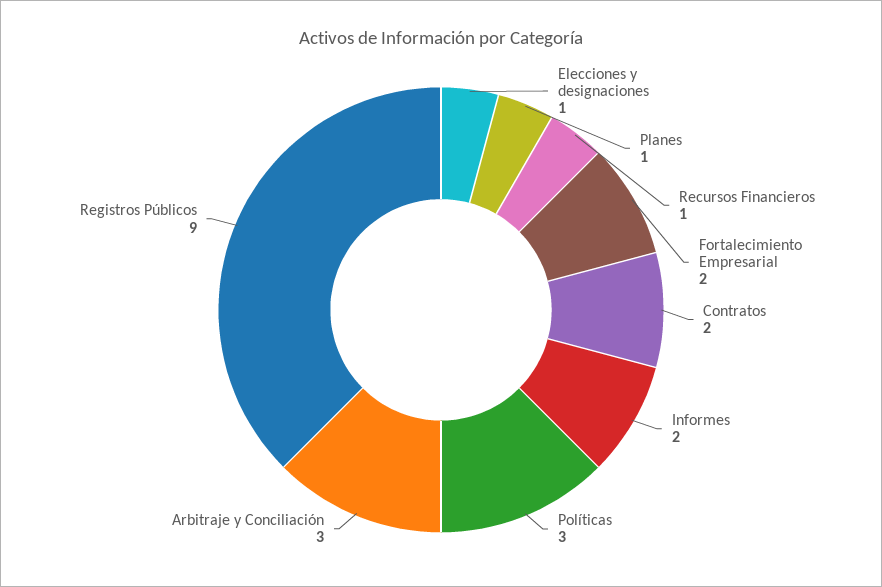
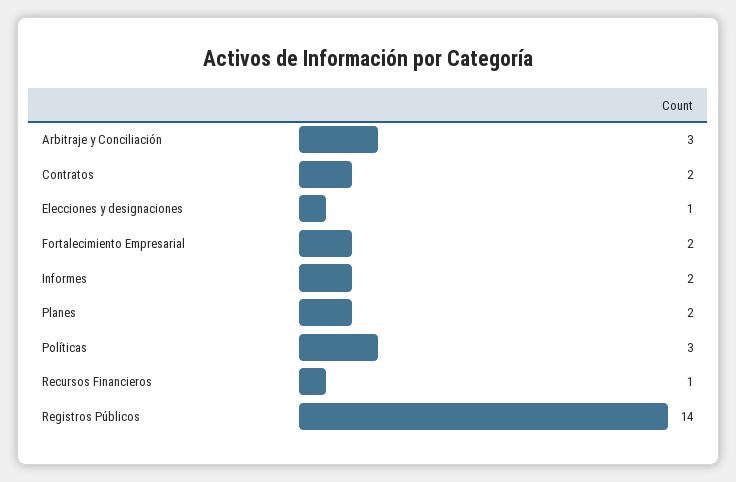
  {
    "Elecciones y designaciones": 1,
-   "Planes": 1,
+   "Planes": 2,
    "Recursos Financieros": 1,
    "Fortalecimiento Empresarial": 2,
    "Contratos": 2,
    "Informes": 2,
    "Políticas": 3,
    "Arbitraje y Conciliación": 3,
-   "Registros Públicos": 9
+   "Registros Públicos": 14
  }

